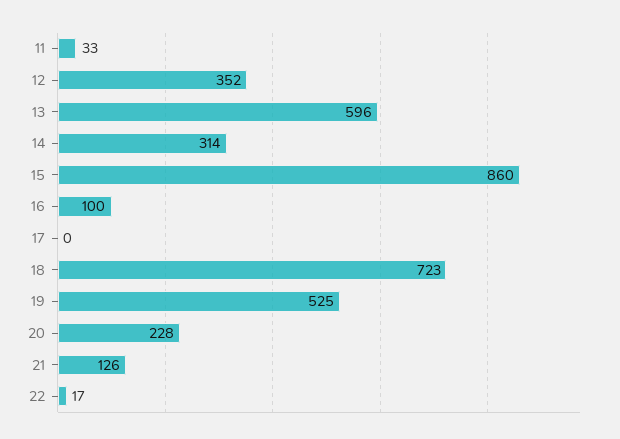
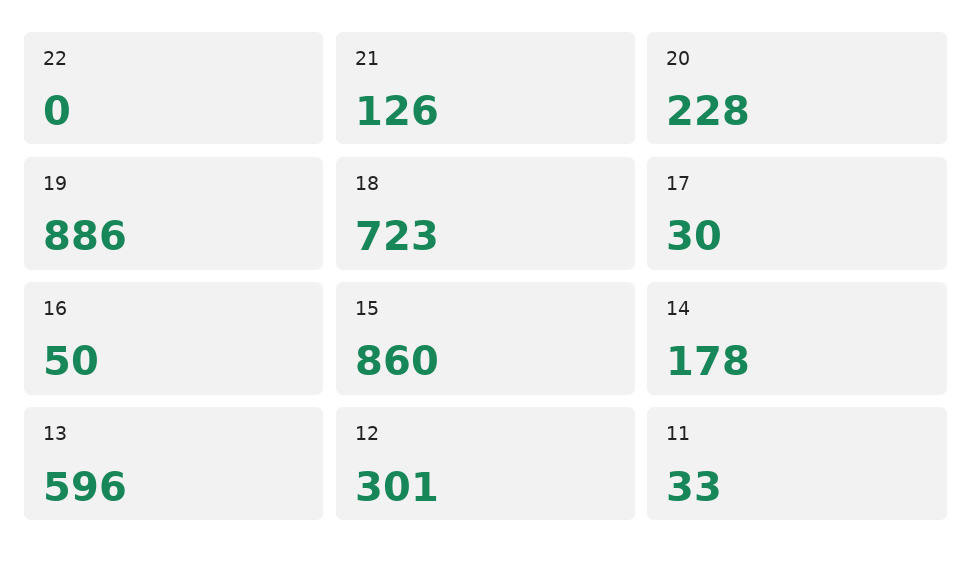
  {
    "11": 33,
-   "12": 352,
+   "12": 301,
    "13": 596,
-   "14": 314,
+   "14": 178,
    "15": 860,
-   "16": 100,
+   "16": 50,
-   "17": 0,
+   "17": 30,
    "18": 723,
-   "19": 525,
+   "19": 886,
    "20": 228,
    "21": 126,
-   "22": 17
+   "22": 0
  }

